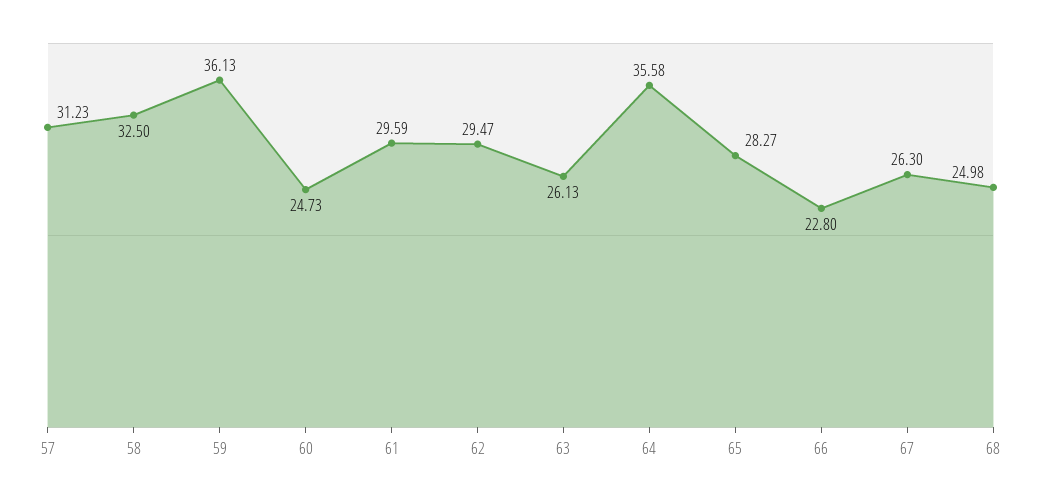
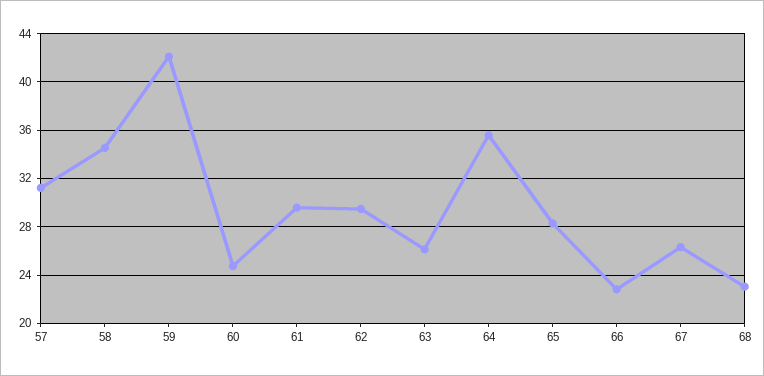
  {
    "57": 31.23,
-   "58": 32.5,
+   "58": 34.5,
-   "59": 36.13,
+   "59": 42,
    "60": 24.73,
    "61": 29.59,
    "62": 29.47,
    "63": 26.13,
    "64": 35.58,
    "65": 28.27,
    "66": 22.8,
    "67": 26.3,
-   "68": 24.98
+   "68": 23
  }

